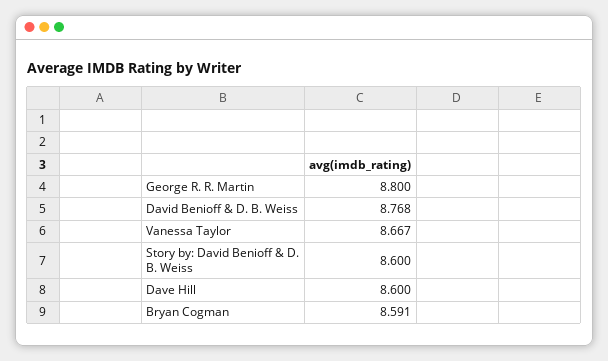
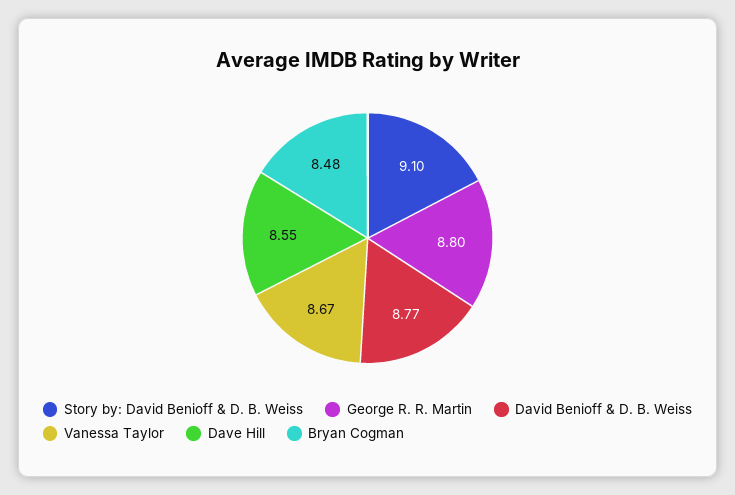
  {
    "George R. R. Martin": 8.8,
    "David Benioff & D. B. Weiss": 8.768,
    "Vanessa Taylor": 8.667,
-   "Story by: David Benioff & D. B. Weiss": 8.6,
+   "Story by: David Benioff & D. B. Weiss": 9.1,
-   "Dave Hill": 8.6,
+   "Dave Hill": 8.55,
-   "Bryan Cogman": 8.591
+   "Bryan Cogman": 8.48
  }

